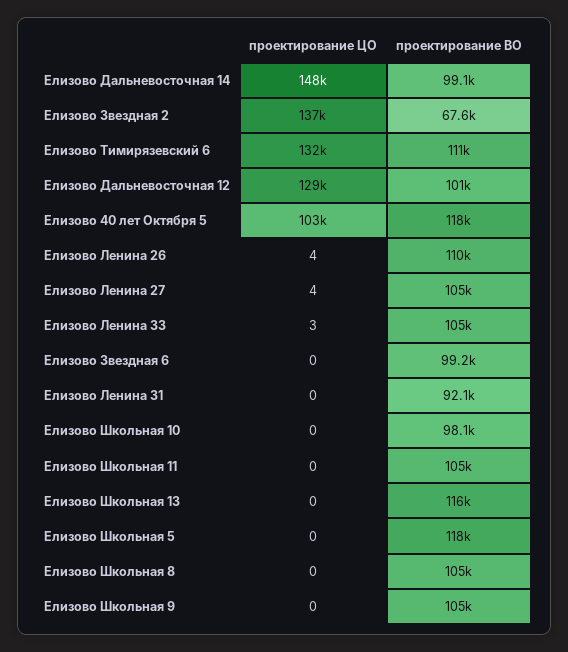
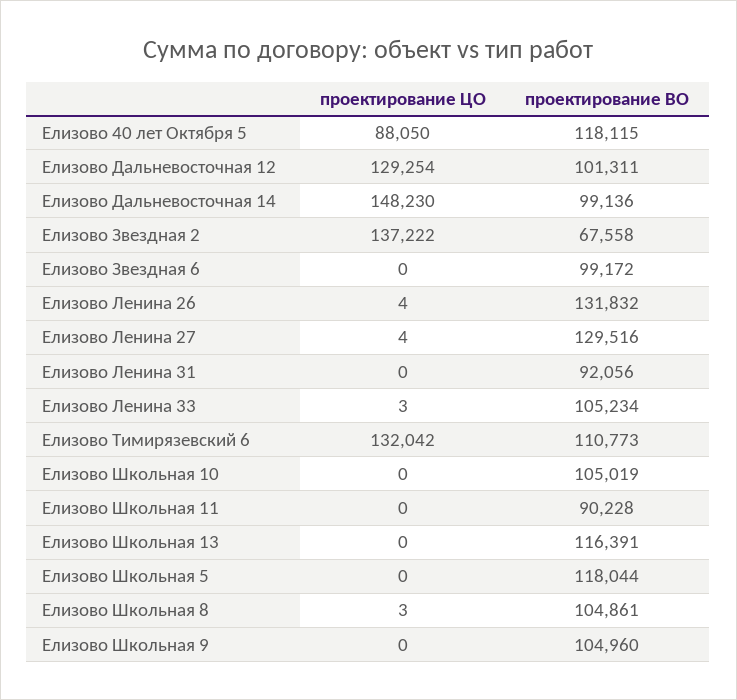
  {
    "проектирование ЦО": {
      "Елизово Дальневосточная 14": 148230,
      "Елизово Звездная 2": 137222,
      "Елизово Тимирязевский 6": 132042,
      "Елизово Дальневосточная 12": 129254,
-     "Елизово 40 лет Октября 5": 103000,
+     "Елизово 40 лет Октября 5": 88050,
      "Елизово Ленина 26": 4,
      "Елизово Ленина 27": 4,
      "Елизово Ленина 33": 3,
      "Елизово Звездная 6": 0,
      "Елизово Ленина 31": 0,
      "Елизово Школьная 10": 0,
      "Елизово Школьная 11": 0,
      "Елизово Школьная 13": 0,
      "Елизово Школьная 5": 0,
-     "Елизово Школьная 8": 0,
+     "Елизово Школьная 8": 3,
      "Елизово Школьная 9": 0
    },
    "проектирование ВО": {
      "Елизово Дальневосточная 14": 99136,
      "Елизово Звездная 2": 67558,
      "Елизово Тимирязевский 6": 110773,
      "Елизово Дальневосточная 12": 101311,
      "Елизово 40 лет Октября 5": 118115,
-     "Елизово Ленина 26": 110000,
+     "Елизово Ленина 26": 131832,
-     "Елизово Ленина 27": 105000,
+     "Елизово Ленина 27": 129516,
      "Елизово Ленина 33": 105234,
      "Елизово Звездная 6": 99172,
      "Елизово Ленина 31": 92056,
-     "Елизово Школьная 10": 98100,
+     "Елизово Школьная 10": 105019,
-     "Елизово Школьная 11": 105000,
+     "Елизово Школьная 11": 90228,
      "Елизово Школьная 13": 116391,
      "Елизово Школьная 5": 118044,
      "Елизово Школьная 8": 104861,
      "Елизово Школьная 9": 104960
    }
  }

